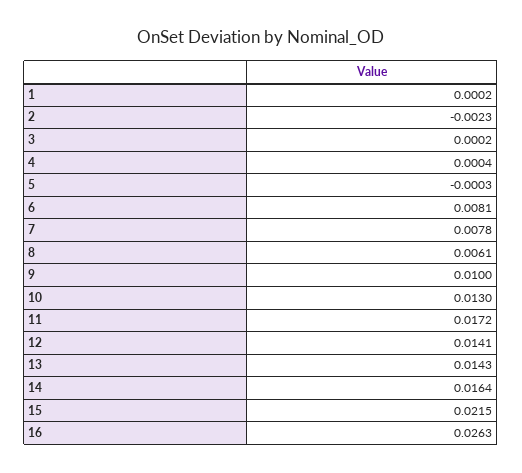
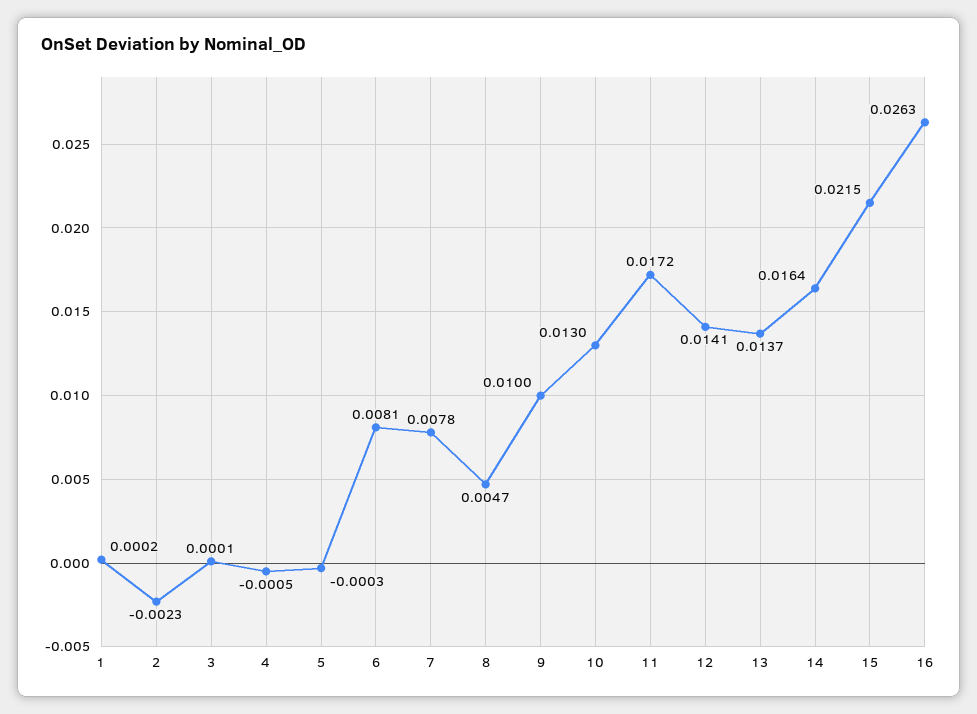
  {
    "1": 0.0002,
    "2": -0.0023,
-   "3": 0.0002,
+   "3": 0.0001,
-   "4": 0.0004,
+   "4": -0.0005,
    "5": -0.0003,
    "6": 0.0081,
    "7": 0.0078,
-   "8": 0.0061,
+   "8": 0.0047,
    "9": 0.01,
    "10": 0.013,
    "11": 0.0172,
    "12": 0.0141,
-   "13": 0.0143,
+   "13": 0.0137,
    "14": 0.0164,
    "15": 0.0215,
    "16": 0.0263
  }

